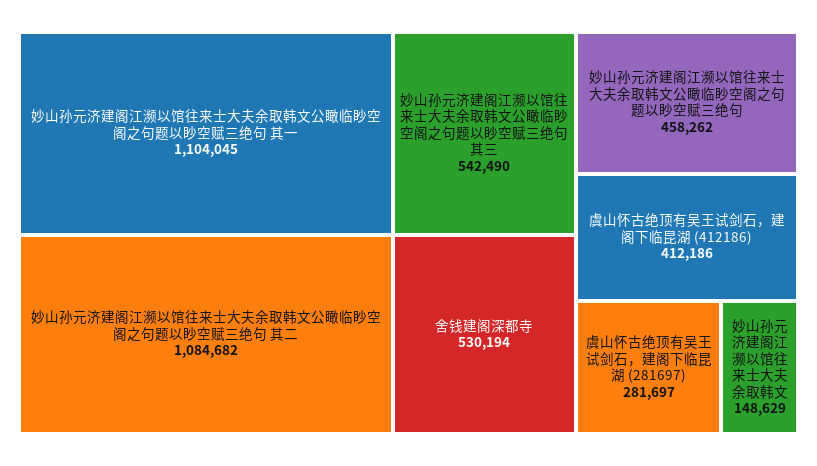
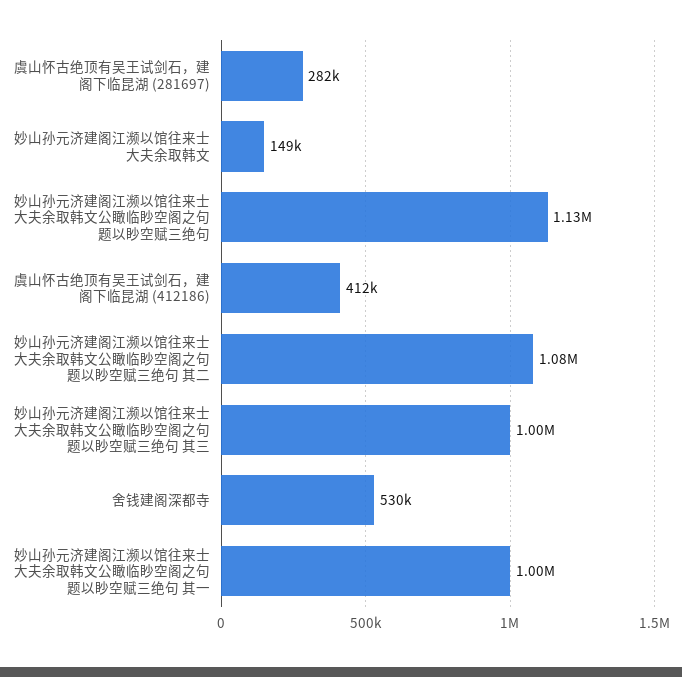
  {
-   "妙山孙元济建阁江濒以馆往来士大夫余取韩文公瞰临眇空阁之句题以眇空赋三绝句 其一": 1104045,
+   "妙山孙元济建阁江濒以馆往来士大夫余取韩文公瞰临眇空阁之句题以眇空赋三绝句 其一": 1000000,
    "妙山孙元济建阁江濒以馆往来士大夫余取韩文公瞰临眇空阁之句题以眇空赋三绝句 其二": 1084682,
-   "妙山孙元济建阁江濒以馆往来士大夫余取韩文公瞰临眇空阁之句题以眇空赋三绝句 其三": 542490,
+   "妙山孙元济建阁江濒以馆往来士大夫余取韩文公瞰临眇空阁之句题以眇空赋三绝句 其三": 1000000,
    "舍钱建阁深都寺": 530194,
-   "妙山孙元济建阁江濒以馆往来士大夫余取韩文公瞰临眇空阁之句题以眇空赋三绝句": 458262,
+   "妙山孙元济建阁江濒以馆往来士大夫余取韩文公瞰临眇空阁之句题以眇空赋三绝句": 1130000,
    "虞山怀古绝顶有吴王试剑石，建阁下临昆湖 (412186)": 412186,
    "虞山怀古绝顶有吴王试剑石，建阁下临昆湖 (281697)": 281697,
    "妙山孙元济建阁江濒以馆往来士大夫余取韩文": 148629
  }

